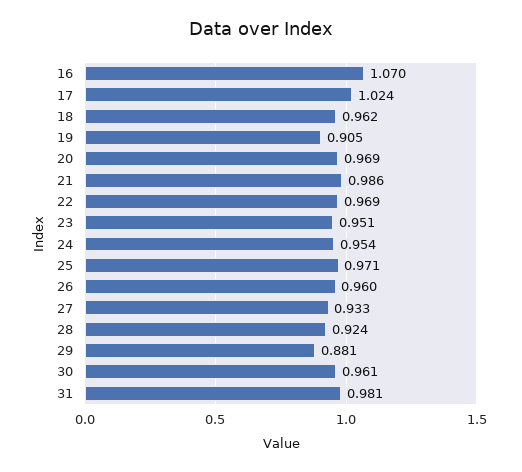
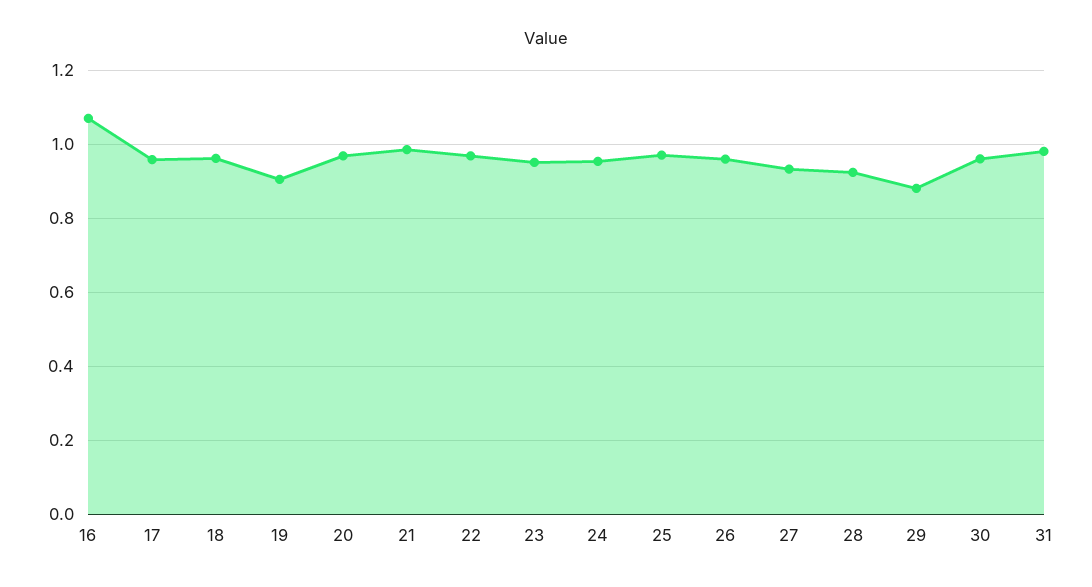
  {
    "16": 1.07,
-   "17": 1.024,
+   "17": 0.96,
    "18": 0.962,
    "19": 0.905,
    "20": 0.969,
    "21": 0.986,
    "22": 0.969,
    "23": 0.951,
    "24": 0.954,
    "25": 0.971,
    "26": 0.96,
    "27": 0.933,
    "28": 0.924,
    "29": 0.881,
    "30": 0.961,
    "31": 0.981
  }

